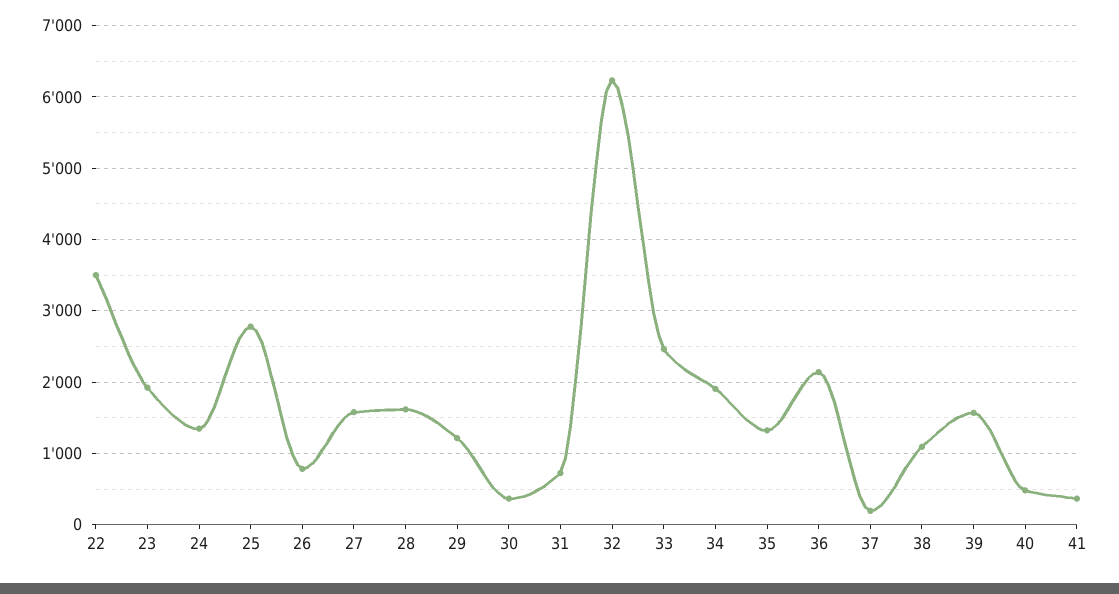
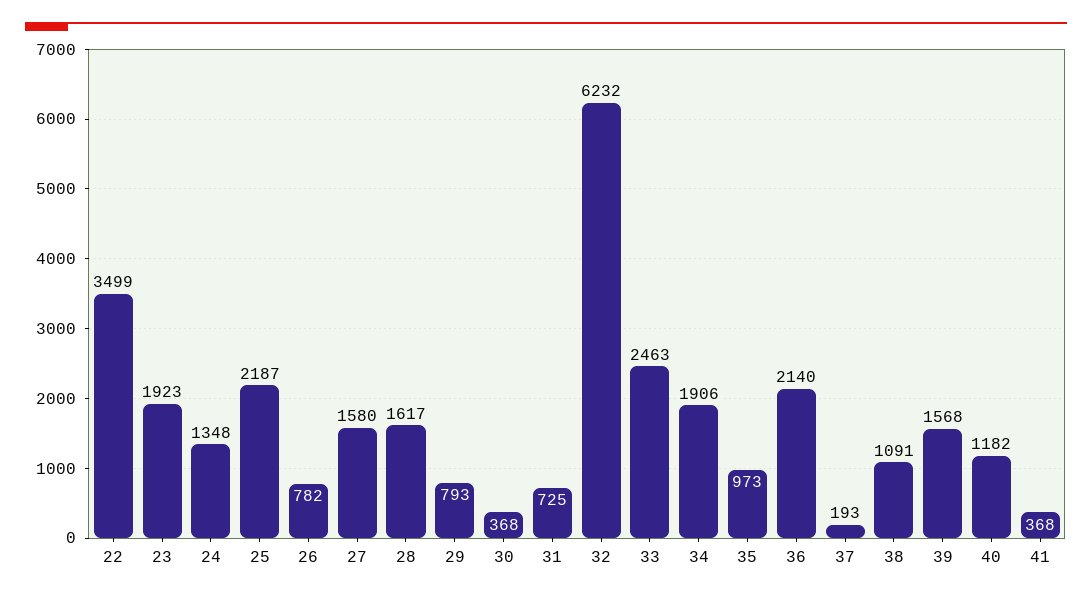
  {
    "22": 3499,
    "23": 1923,
    "24": 1348,
-   "25": 2800,
+   "25": 2187,
    "26": 782,
    "27": 1580,
    "28": 1617,
-   "29": 1200,
+   "29": 793,
    "30": 368,
    "31": 725,
    "32": 6232,
    "33": 2463,
    "34": 1906,
-   "35": 1300,
+   "35": 973,
    "36": 2140,
    "37": 193,
    "38": 1091,
    "39": 1568,
-   "40": 500,
+   "40": 1182,
    "41": 368
  }

